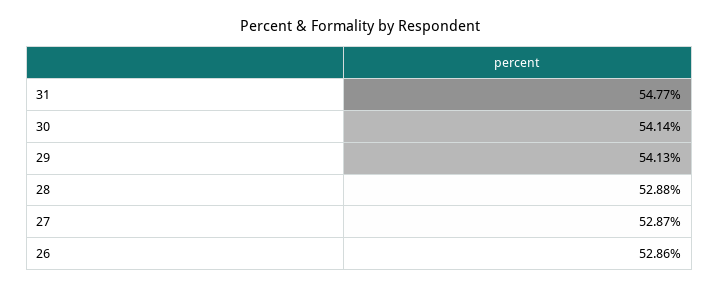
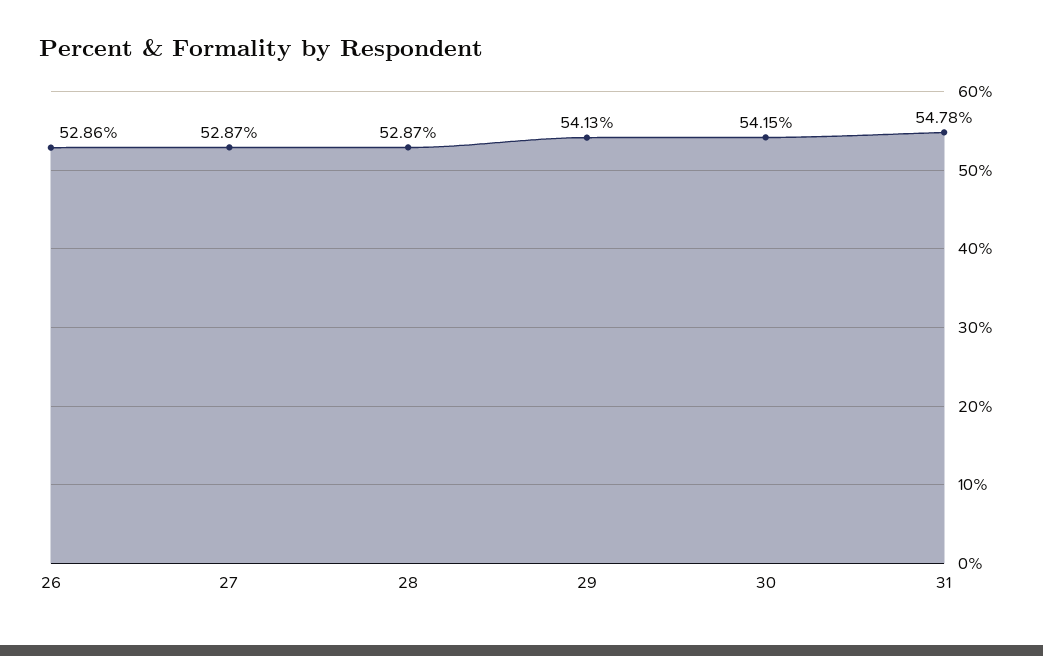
  {
-   "31": 54.77,
+   "31": 54.78,
-   "30": 54.14,
+   "30": 54.15,
    "29": 54.13,
-   "28": 52.88,
+   "28": 52.87,
    "27": 52.87,
    "26": 52.86
  }

